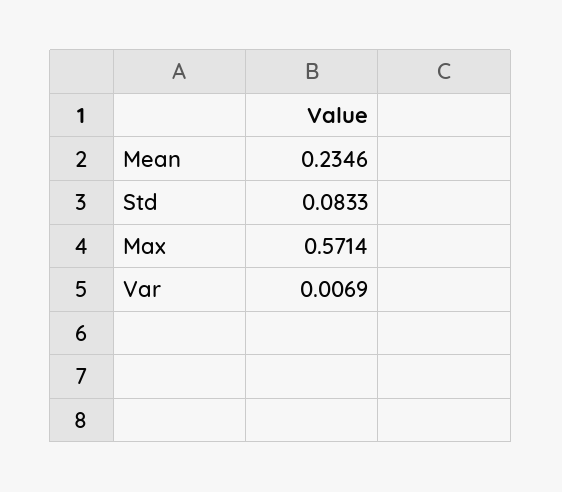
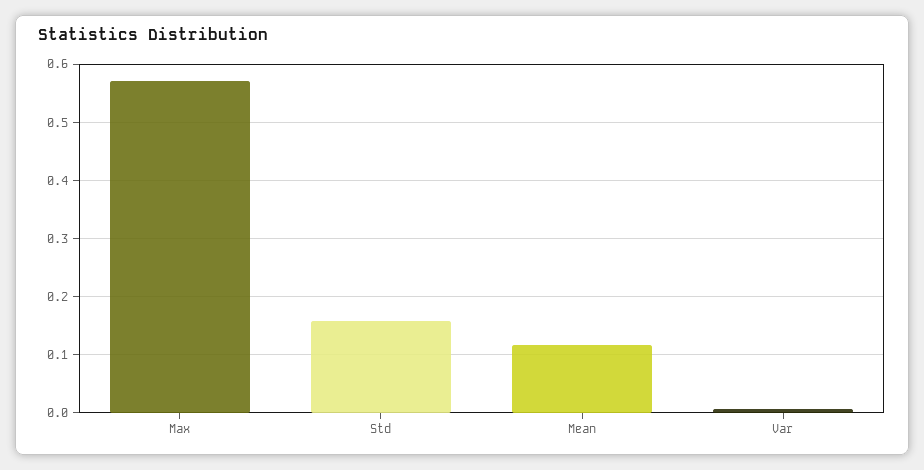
  {
-   "Mean": 0.2346,
+   "Mean": 0.12,
-   "Std": 0.0833,
+   "Std": 0.16,
    "Max": 0.5714,
    "Var": 0.0069
  }

